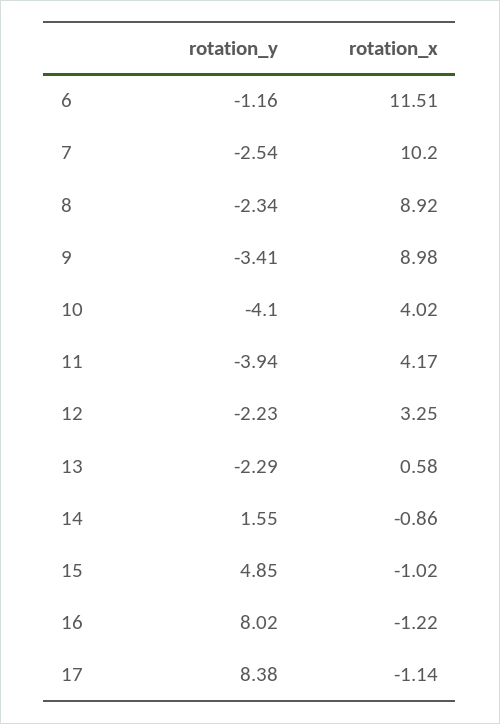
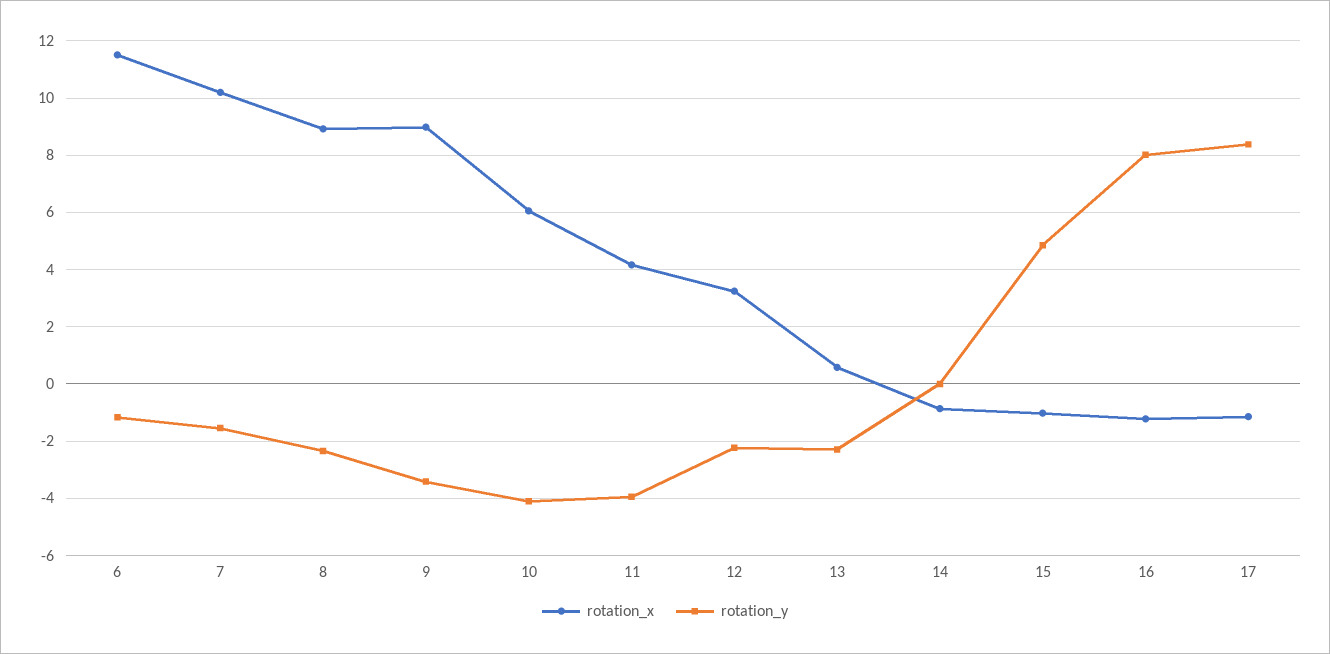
  {
    "rotation_y": {
      "6": -1.16,
-     "7": -2.54,
+     "7": -1.5,
      "8": -2.34,
      "9": -3.41,
      "10": -4.1,
      "11": -3.94,
      "12": -2.23,
      "13": -2.29,
-     "14": 1.55,
+     "14": 0,
      "15": 4.85,
      "16": 8.02,
      "17": 8.38
    },
    "rotation_x": {
      "6": 11.51,
      "7": 10.2,
      "8": 8.92,
      "9": 8.98,
-     "10": 4.02,
+     "10": 6,
      "11": 4.17,
      "12": 3.25,
      "13": 0.58,
      "14": -0.86,
      "15": -1.02,
      "16": -1.22,
      "17": -1.14
    }
  }

